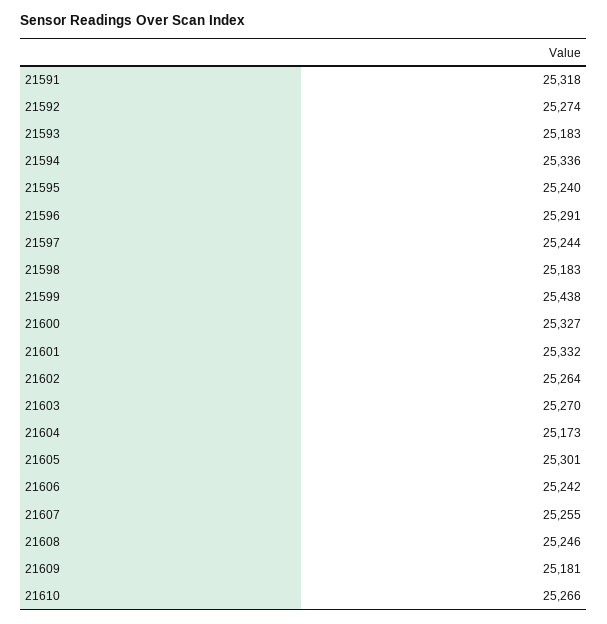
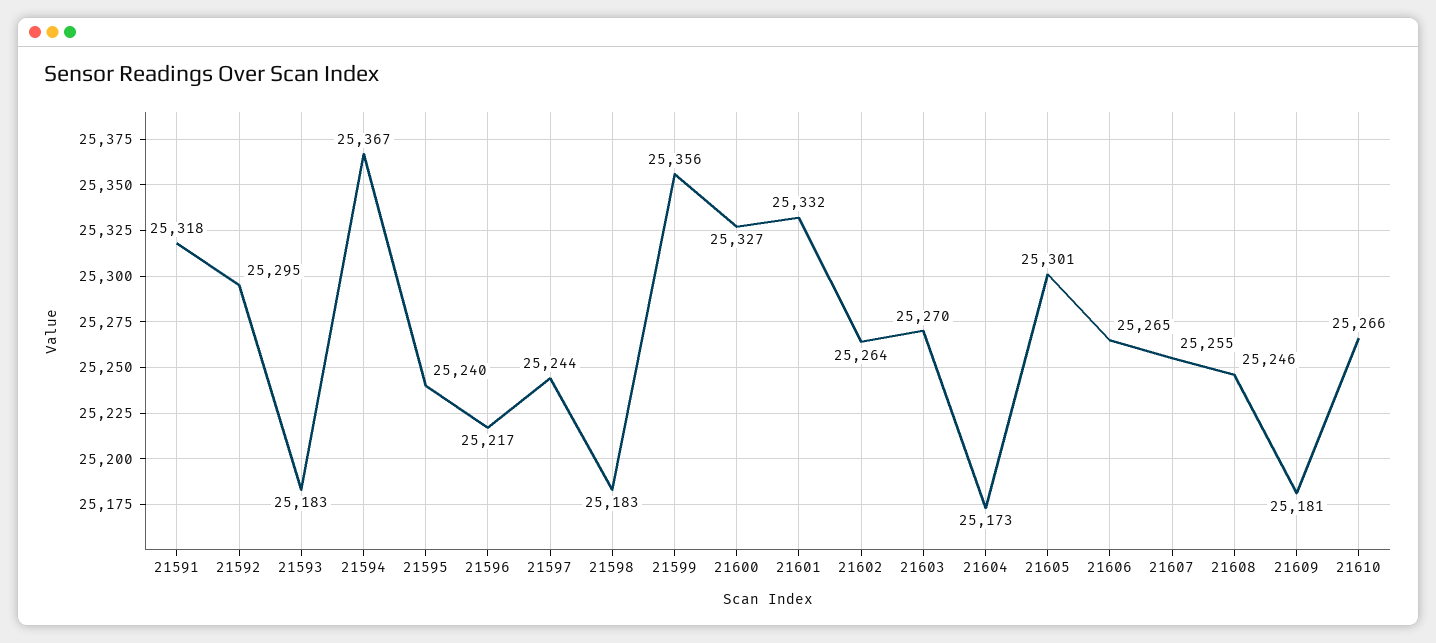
  {
    "21591": 25318,
-   "21592": 25274,
+   "21592": 25295,
    "21593": 25183,
-   "21594": 25336,
+   "21594": 25367,
    "21595": 25240,
-   "21596": 25291,
+   "21596": 25217,
    "21597": 25244,
    "21598": 25183,
-   "21599": 25438,
+   "21599": 25356,
    "21600": 25327,
    "21601": 25332,
    "21602": 25264,
    "21603": 25270,
    "21604": 25173,
    "21605": 25301,
-   "21606": 25242,
+   "21606": 25265,
    "21607": 25255,
    "21608": 25246,
    "21609": 25181,
    "21610": 25266
  }

